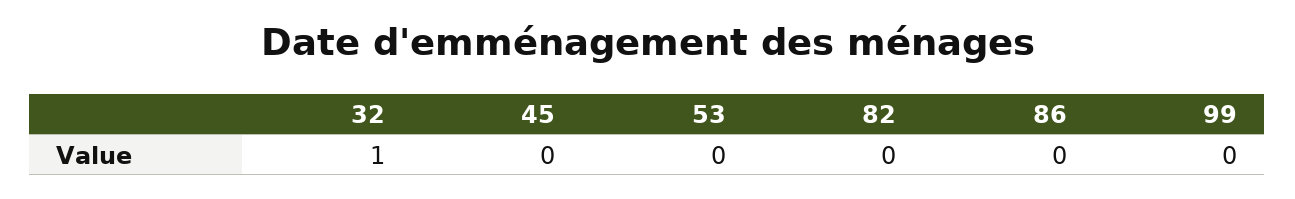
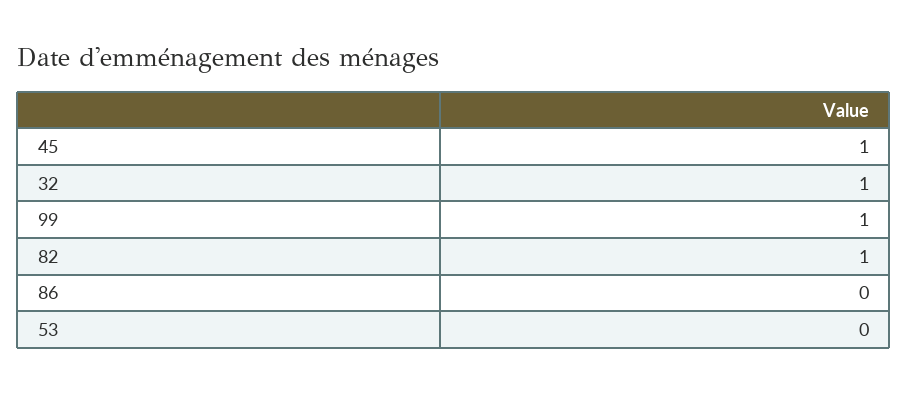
  {
    "32": 1,
-   "45": 0,
+   "45": 1,
    "53": 0,
-   "82": 0,
+   "82": 1,
    "86": 0,
-   "99": 0
+   "99": 1
  }

